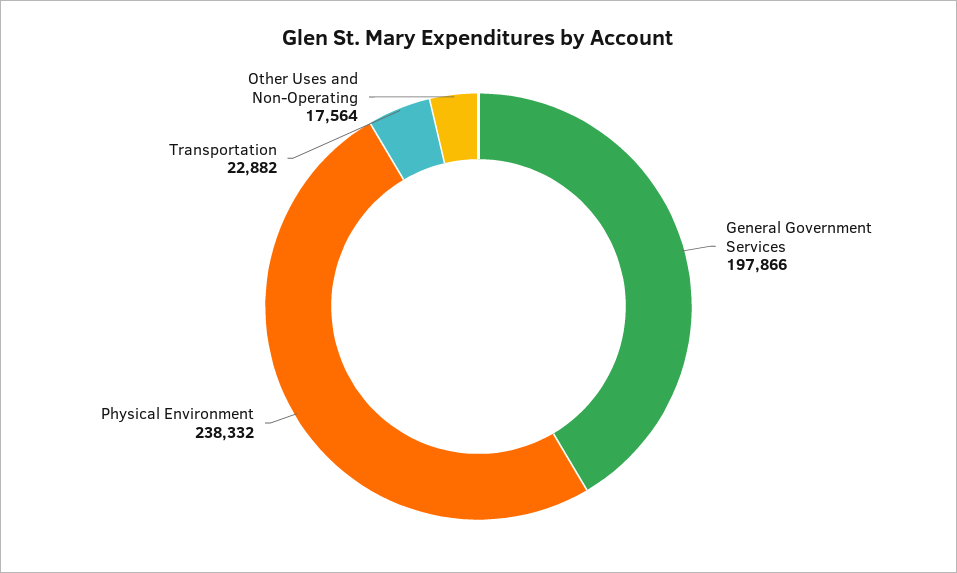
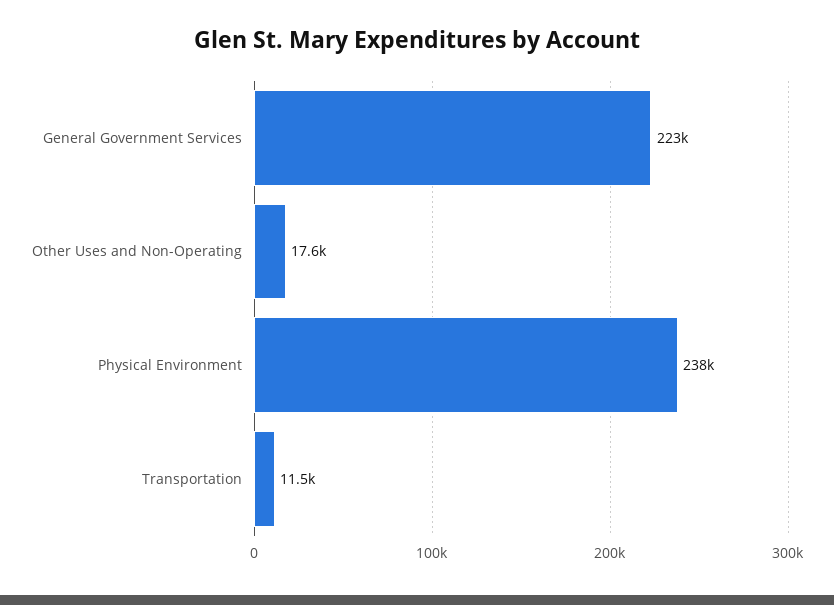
  {
-   "General Government Services": 197866,
+   "General Government Services": 223000,
    "Physical Environment": 238332,
-   "Transportation": 22882,
+   "Transportation": 11500,
    "Other Uses and Non-Operating": 17564
  }

